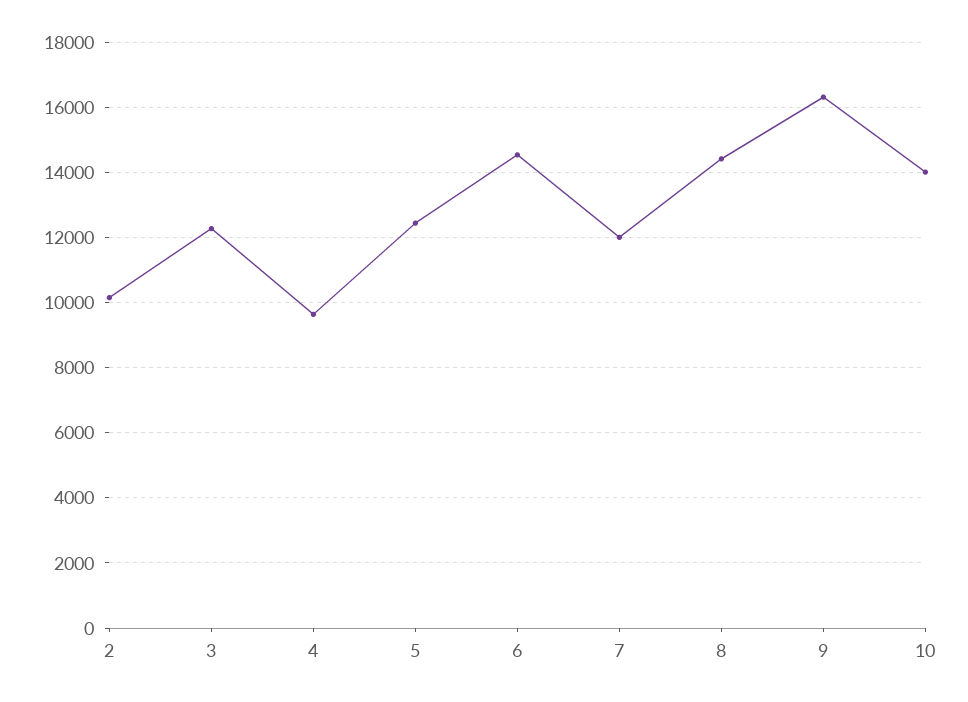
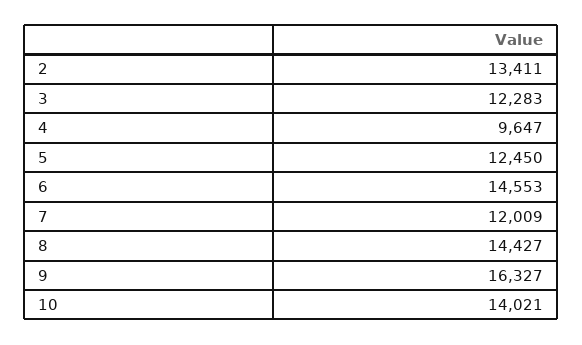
  {
-   "2": 10200,
+   "2": 13411,
    "3": 12283,
    "4": 9647,
    "5": 12450,
    "6": 14553,
    "7": 12009,
    "8": 14427,
    "9": 16327,
    "10": 14021
  }

